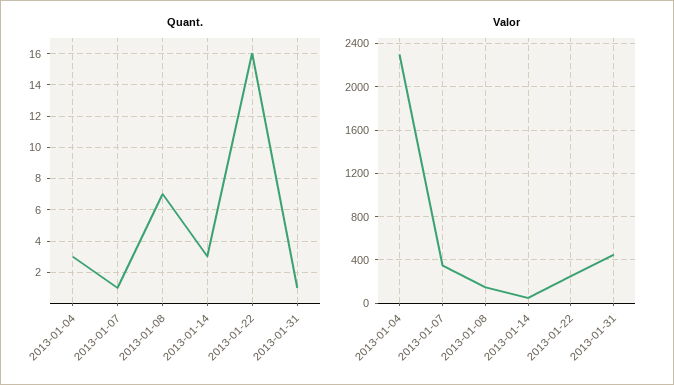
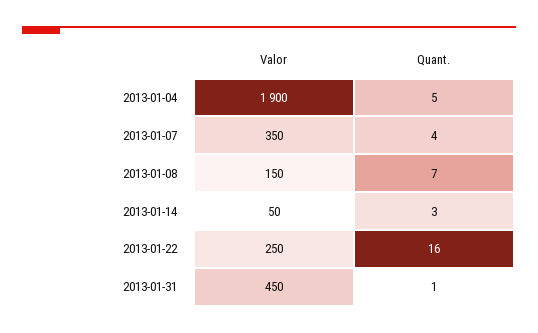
  {
    "Quant.": {
-     "2013-01-04": 3,
+     "2013-01-04": 5,
-     "2013-01-07": 1,
+     "2013-01-07": 4,
      "2013-01-08": 7,
      "2013-01-14": 3,
      "2013-01-22": 16,
      "2013-01-31": 1
    },
    "Valor": {
-     "2013-01-04": 2300,
+     "2013-01-04": 1900,
      "2013-01-07": 350,
      "2013-01-08": 150,
      "2013-01-14": 50,
      "2013-01-22": 250,
      "2013-01-31": 450
    }
  }

